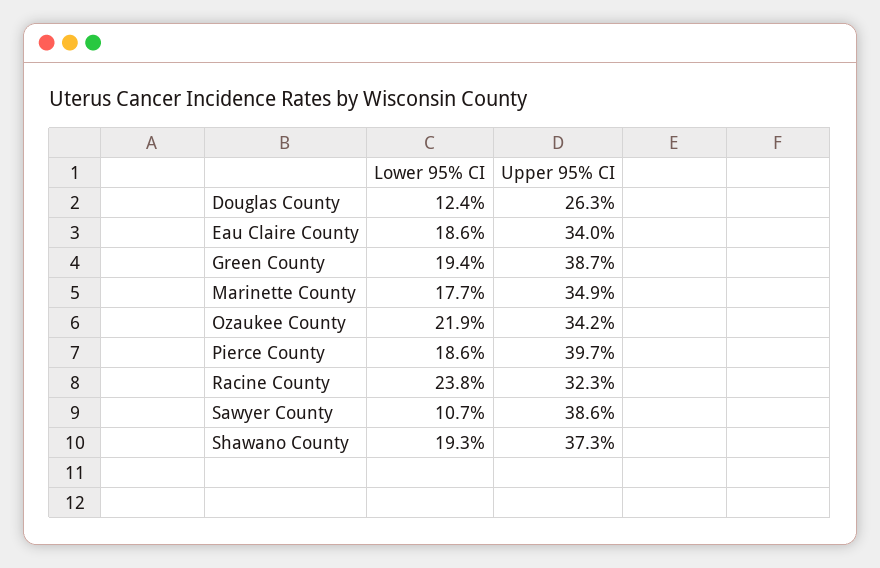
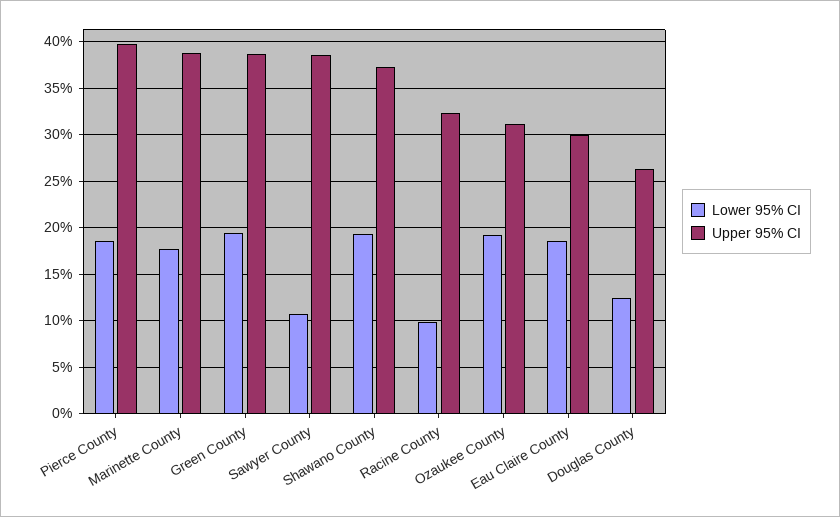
  {
    "Lower 95% CI": {
      "Douglas County": 12.4,
      "Eau Claire County": 18.6,
      "Green County": 19.4,
      "Marinette County": 17.7,
-     "Ozaukee County": 21.9,
+     "Ozaukee County": 19,
      "Pierce County": 18.6,
-     "Racine County": 23.8,
+     "Racine County": 10,
      "Sawyer County": 10.7,
      "Shawano County": 19.3
    },
    "Upper 95% CI": {
      "Douglas County": 26.3,
-     "Eau Claire County": 34,
+     "Eau Claire County": 30,
      "Green County": 38.7,
-     "Marinette County": 34.9,
+     "Marinette County": 39,
-     "Ozaukee County": 34.2,
+     "Ozaukee County": 31,
      "Pierce County": 39.7,
      "Racine County": 32.3,
      "Sawyer County": 38.6,
      "Shawano County": 37.3
    }
  }

